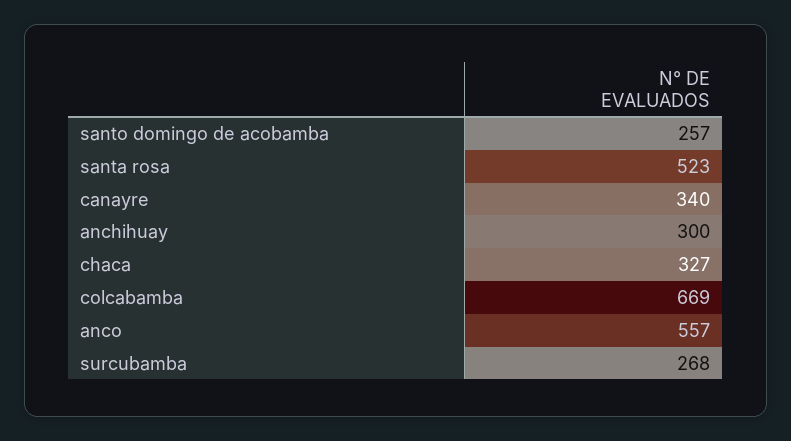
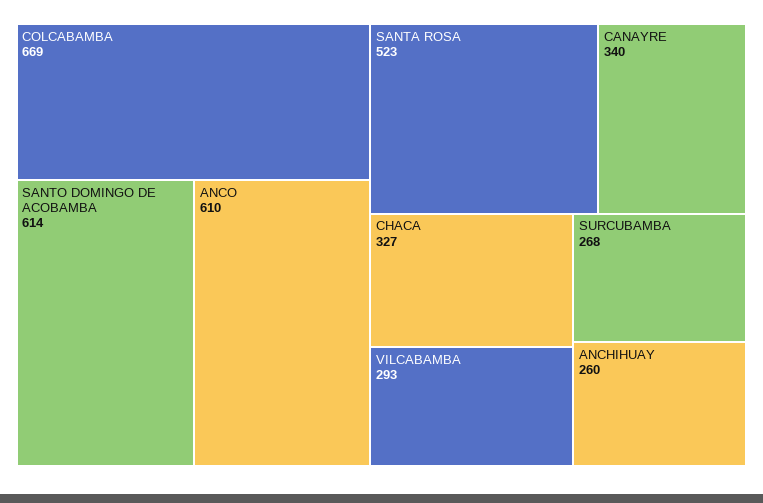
  {
-   "santo domingo de acobamba": 257,
+   "santo domingo de acobamba": 614,
    "santa rosa": 523,
    "canayre": 340,
-   "anchihuay": 300,
+   "anchihuay": 260,
    "chaca": 327,
    "colcabamba": 669,
-   "anco": 557,
+   "anco": 610,
-   "surcubamba": 268
+   "surcubamba": 268,
+   "VILCABAMBA": 293
  }

